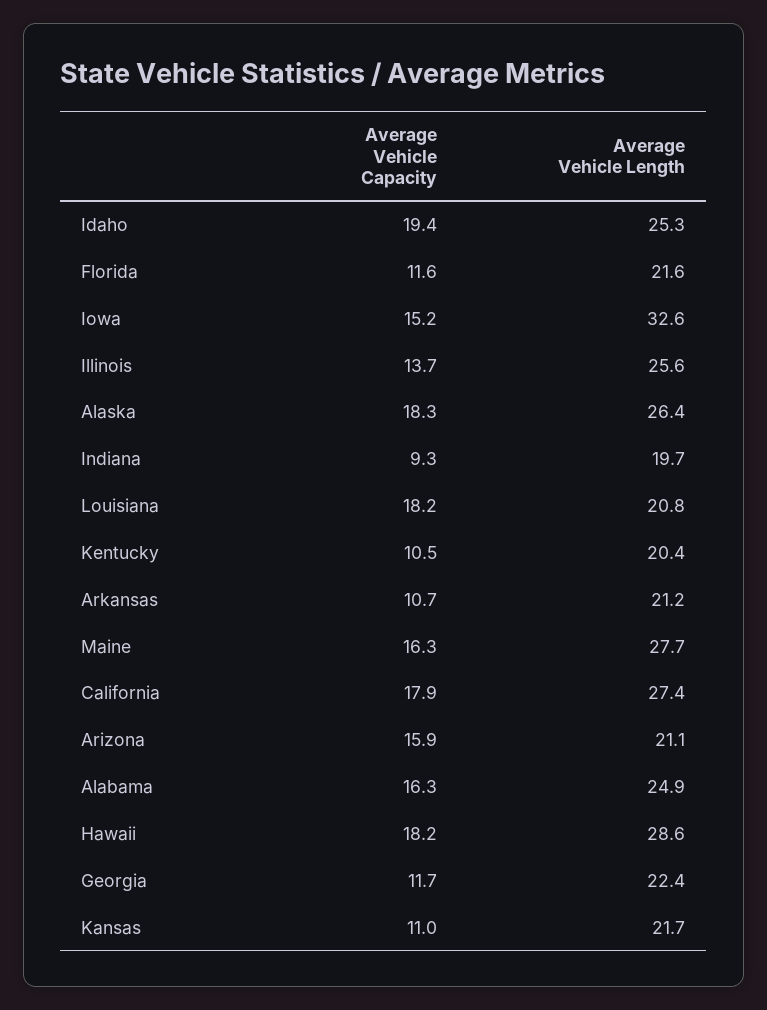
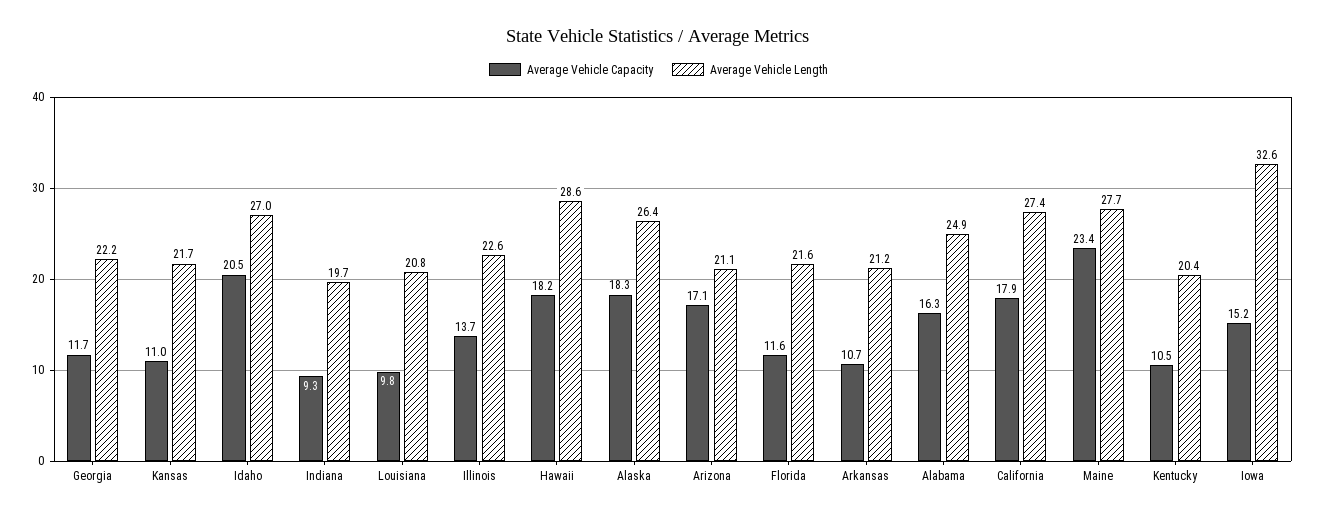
  {
    "Average Vehicle Capacity": {
-     "Idaho": 19.4,
+     "Idaho": 20.5,
      "Florida": 11.6,
      "Iowa": 15.2,
      "Illinois": 13.7,
      "Alaska": 18.3,
      "Indiana": 9.3,
-     "Louisiana": 18.2,
+     "Louisiana": 9.8,
      "Kentucky": 10.5,
      "Arkansas": 10.7,
-     "Maine": 16.3,
+     "Maine": 23.4,
      "California": 17.9,
-     "Arizona": 15.9,
+     "Arizona": 17.1,
      "Alabama": 16.3,
      "Hawaii": 18.2,
      "Georgia": 11.7,
      "Kansas": 11
    },
    "Average Vehicle Length": {
-     "Idaho": 25.3,
+     "Idaho": 27,
      "Florida": 21.6,
      "Iowa": 32.6,
-     "Illinois": 25.6,
+     "Illinois": 22.6,
      "Alaska": 26.4,
      "Indiana": 19.7,
      "Louisiana": 20.8,
      "Kentucky": 20.4,
      "Arkansas": 21.2,
      "Maine": 27.7,
      "California": 27.4,
      "Arizona": 21.1,
      "Alabama": 24.9,
      "Hawaii": 28.6,
-     "Georgia": 22.4,
+     "Georgia": 22.2,
      "Kansas": 21.7
    }
  }

